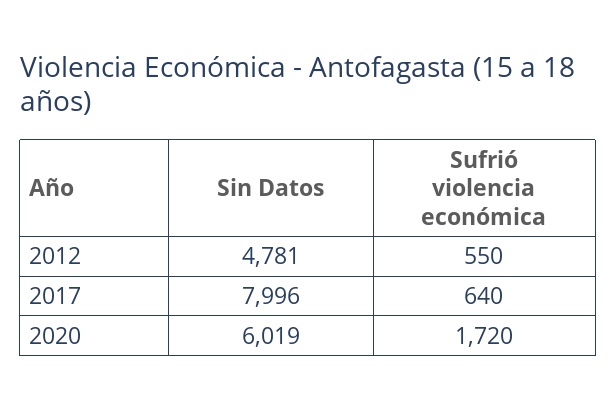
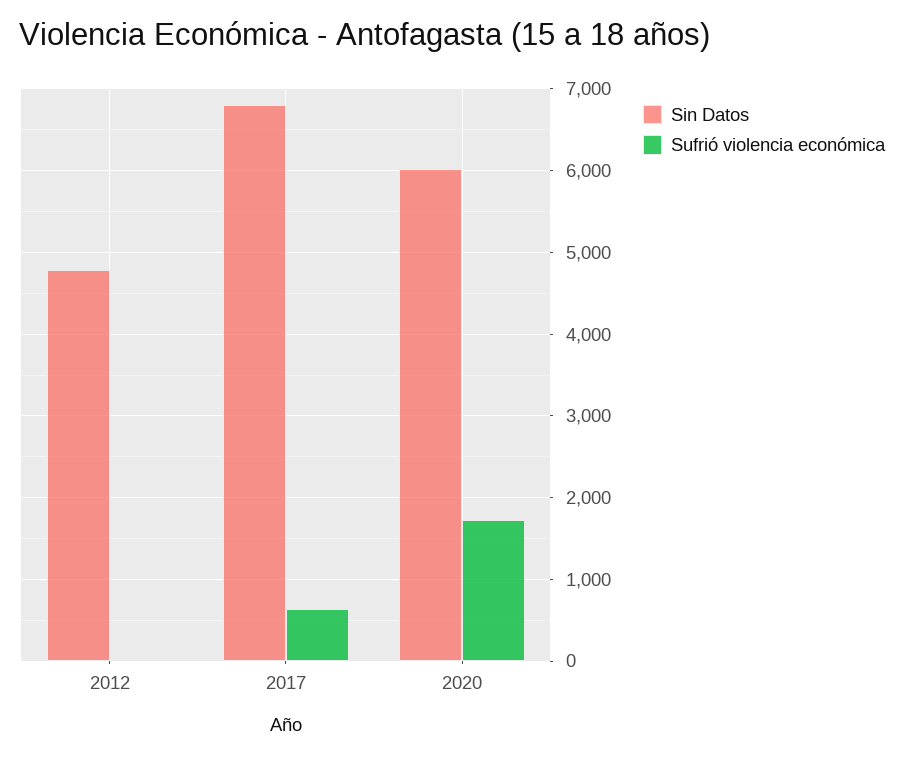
  {
    "Sin Datos": {
      "2012": 4781,
-     "2017": 7996,
+     "2017": 6800,
      "2020": 6019
    },
    "Sufrió violencia económica": {
-     "2012": 550,
+     "2012": 0,
      "2017": 640,
      "2020": 1720
    }
  }

